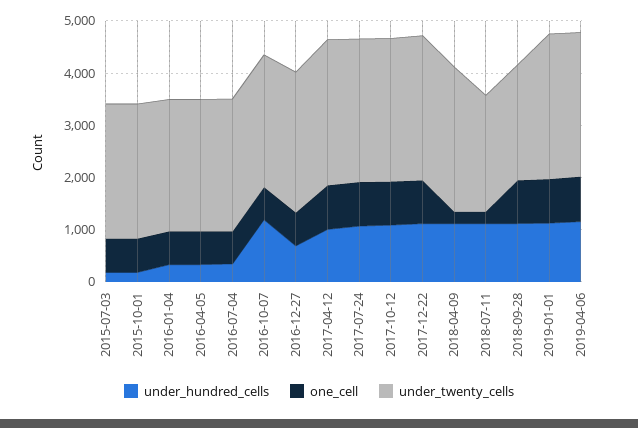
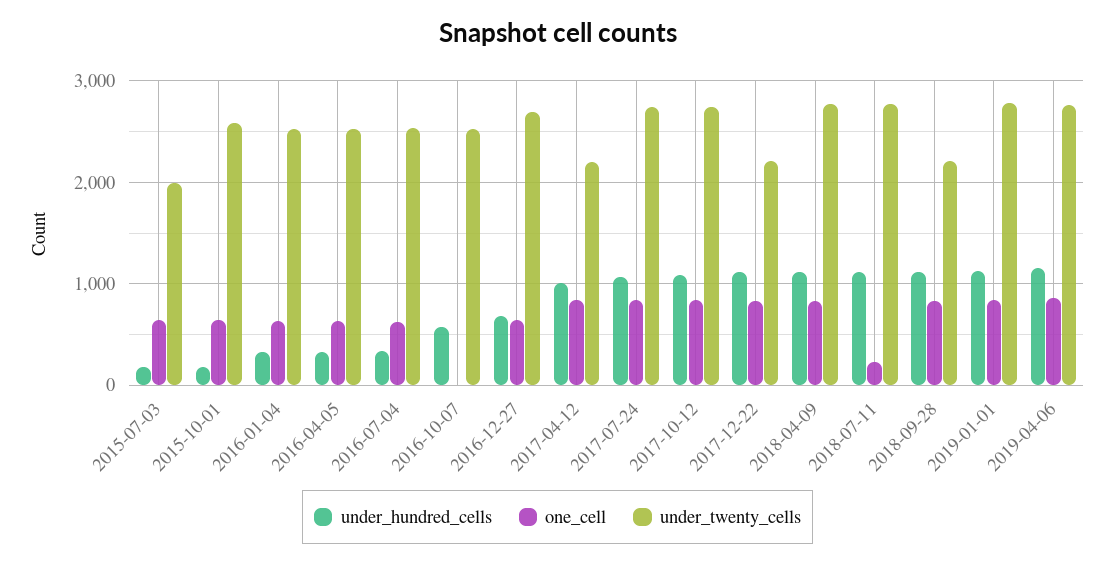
  {
    "under_hundred_cells": {
      "2015-07-03": 200,
      "2015-10-01": 200,
      "2016-01-04": 300,
      "2016-04-05": 300,
      "2016-07-04": 300,
-     "2016-10-07": 1200,
+     "2016-10-07": 600,
      "2016-12-27": 700,
      "2017-04-12": 1000,
      "2017-07-24": 1100,
      "2017-10-12": 1100,
      "2017-12-22": 1100,
      "2018-04-09": 1100,
      "2018-07-11": 1100,
      "2018-09-28": 1100,
      "2019-01-01": 1100,
      "2019-04-06": 1200
    },
    "one_cell": {
      "2015-07-03": 600,
      "2015-10-01": 600,
      "2016-01-04": 600,
      "2016-04-05": 600,
      "2016-07-04": 600,
-     "2016-10-07": 600,
+     "2016-10-07": 0,
      "2016-12-27": 600,
      "2017-04-12": 800,
      "2017-07-24": 800,
      "2017-10-12": 800,
      "2017-12-22": 800,
-     "2018-04-09": 200,
+     "2018-04-09": 800,
      "2018-07-11": 200,
      "2018-09-28": 800,
      "2019-01-01": 800,
      "2019-04-06": 900
    },
    "under_twenty_cells": {
-     "2015-07-03": 2600,
+     "2015-07-03": 2000,
      "2015-10-01": 2600,
      "2016-01-04": 2500,
      "2016-04-05": 2500,
      "2016-07-04": 2500,
      "2016-10-07": 2500,
      "2016-12-27": 2700,
-     "2017-04-12": 2800,
+     "2017-04-12": 2200,
      "2017-07-24": 2700,
      "2017-10-12": 2700,
-     "2017-12-22": 2800,
+     "2017-12-22": 2200,
      "2018-04-09": 2800,
-     "2018-07-11": 2200,
+     "2018-07-11": 2800,
      "2018-09-28": 2200,
      "2019-01-01": 2800,
      "2019-04-06": 2800
    }
  }

